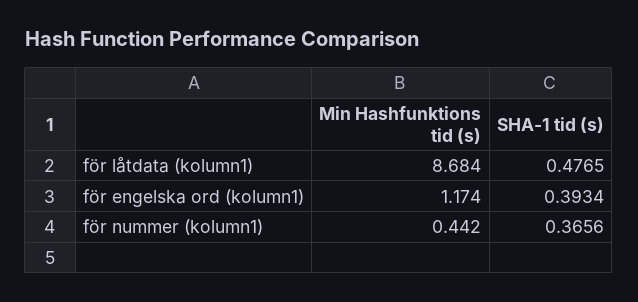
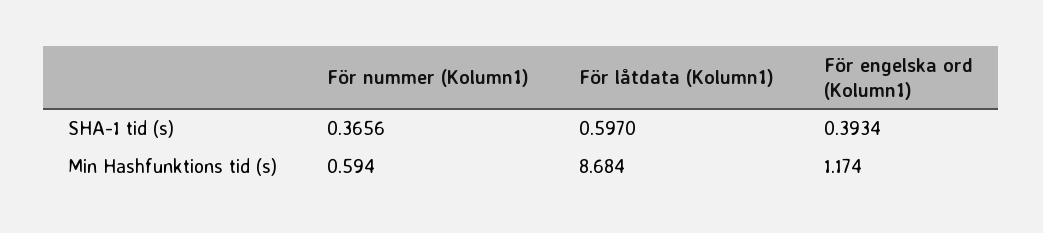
  {
    "Min Hashfunktions tid (s)": {
      "för låtdata (kolumn1)": 8.684,
      "för engelska ord (kolumn1)": 1.174,
-     "för nummer (kolumn1)": 0.442
+     "för nummer (kolumn1)": 0.594
    },
    "SHA-1 tid (s)": {
-     "för låtdata (kolumn1)": 0.4765,
+     "för låtdata (kolumn1)": 0.597,
      "för engelska ord (kolumn1)": 0.3934,
      "för nummer (kolumn1)": 0.3656
    }
  }

